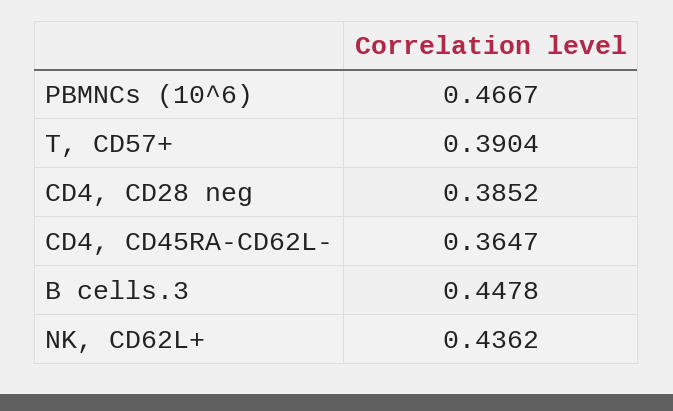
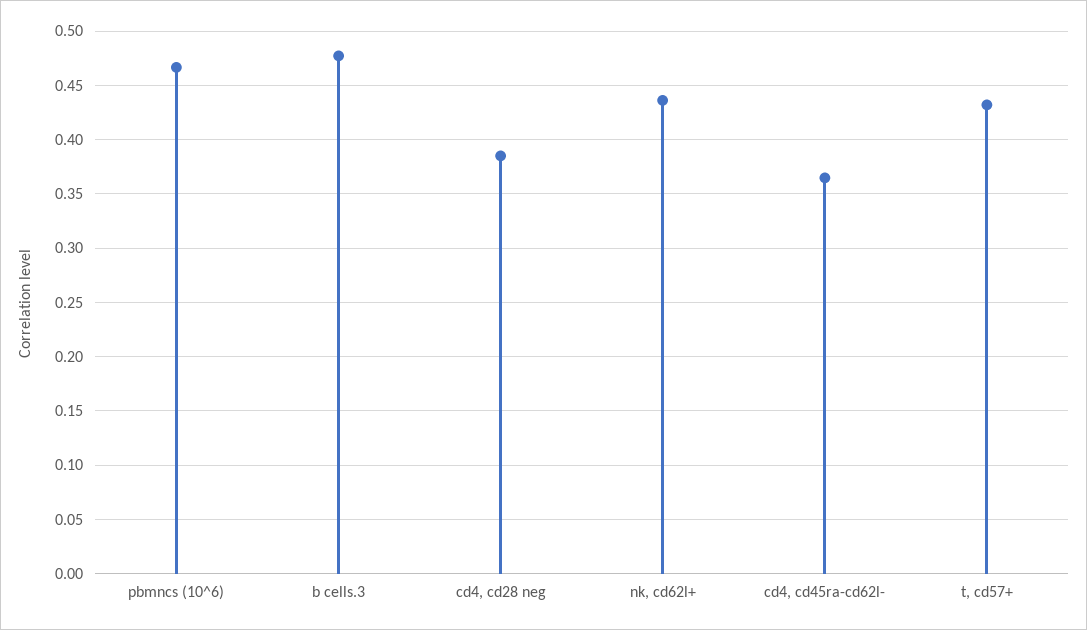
  {
    "PBMNCs (10^6)": 0.4667,
-   "T, CD57+": 0.3904,
+   "T, CD57+": 0.43,
    "CD4, CD28 neg": 0.3852,
    "CD4, CD45RA-CD62L-": 0.3647,
-   "B cells.3": 0.4478,
+   "B cells.3": 0.48,
    "NK, CD62L+": 0.4362
  }

